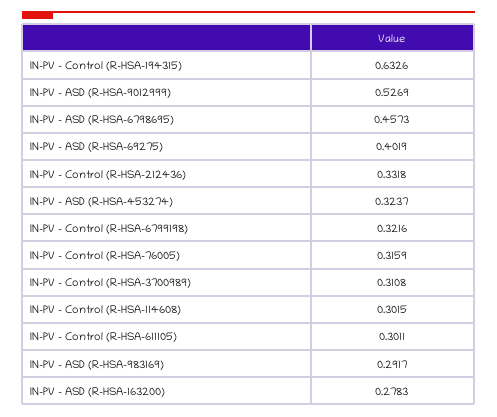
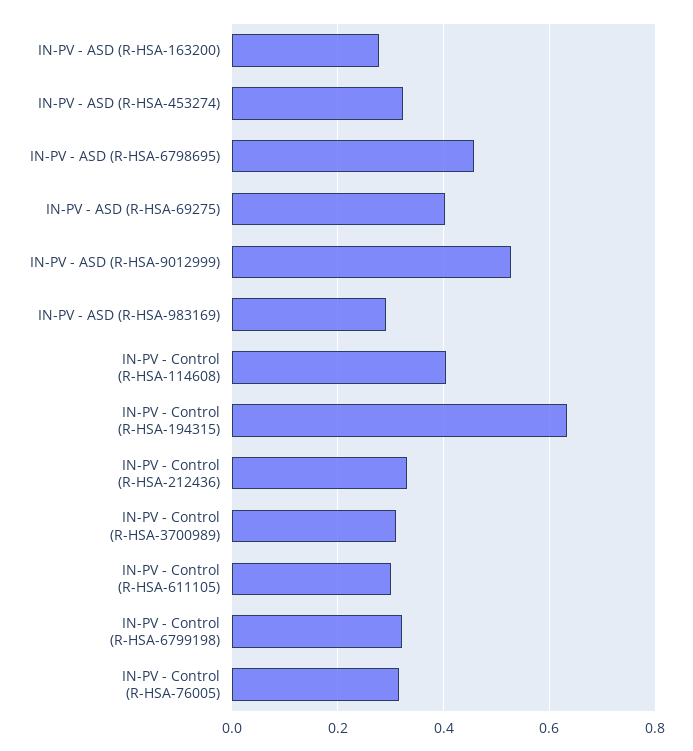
  {
    "IN-PV - Control (R-HSA-194315)": 0.6326,
    "IN-PV - ASD (R-HSA-9012999)": 0.5269,
    "IN-PV - ASD (R-HSA-6798695)": 0.4573,
    "IN-PV - ASD (R-HSA-69275)": 0.4019,
    "IN-PV - Control (R-HSA-212436)": 0.3318,
    "IN-PV - ASD (R-HSA-453274)": 0.3237,
    "IN-PV - Control (R-HSA-6799198)": 0.3216,
    "IN-PV - Control (R-HSA-76005)": 0.3159,
    "IN-PV - Control (R-HSA-3700989)": 0.3108,
-   "IN-PV - Control (R-HSA-114608)": 0.3015,
+   "IN-PV - Control (R-HSA-114608)": 0.4,
    "IN-PV - Control (R-HSA-611105)": 0.3011,
    "IN-PV - ASD (R-HSA-983169)": 0.2917,
    "IN-PV - ASD (R-HSA-163200)": 0.2783
  }

